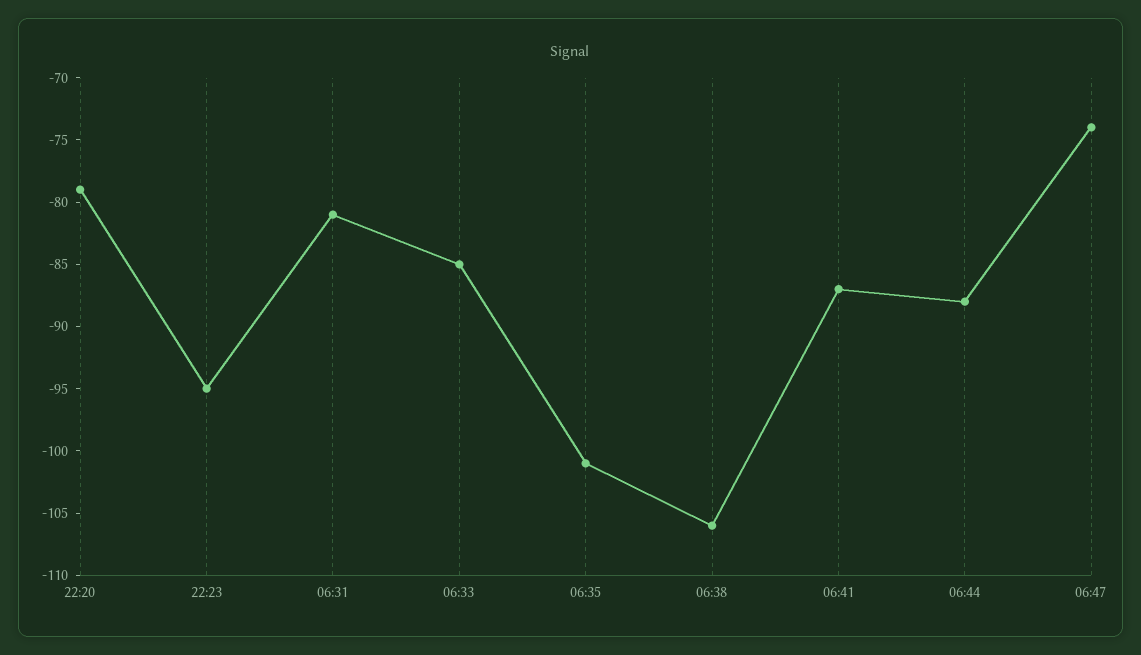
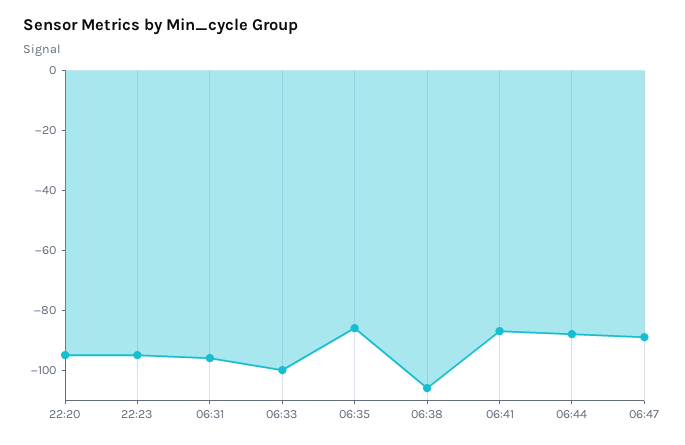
  {
-   "22:20": -79,
+   "22:20": -95,
    "22:23": -95,
-   "06:31": -81,
+   "06:31": -95,
-   "06:33": -85,
+   "06:33": -100,
-   "06:35": -101,
+   "06:35": -85,
    "06:38": -106,
    "06:41": -87,
    "06:44": -88,
-   "06:47": -74
+   "06:47": -90
  }

